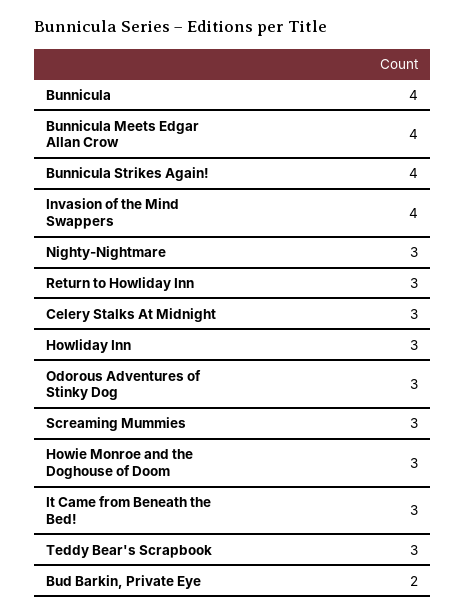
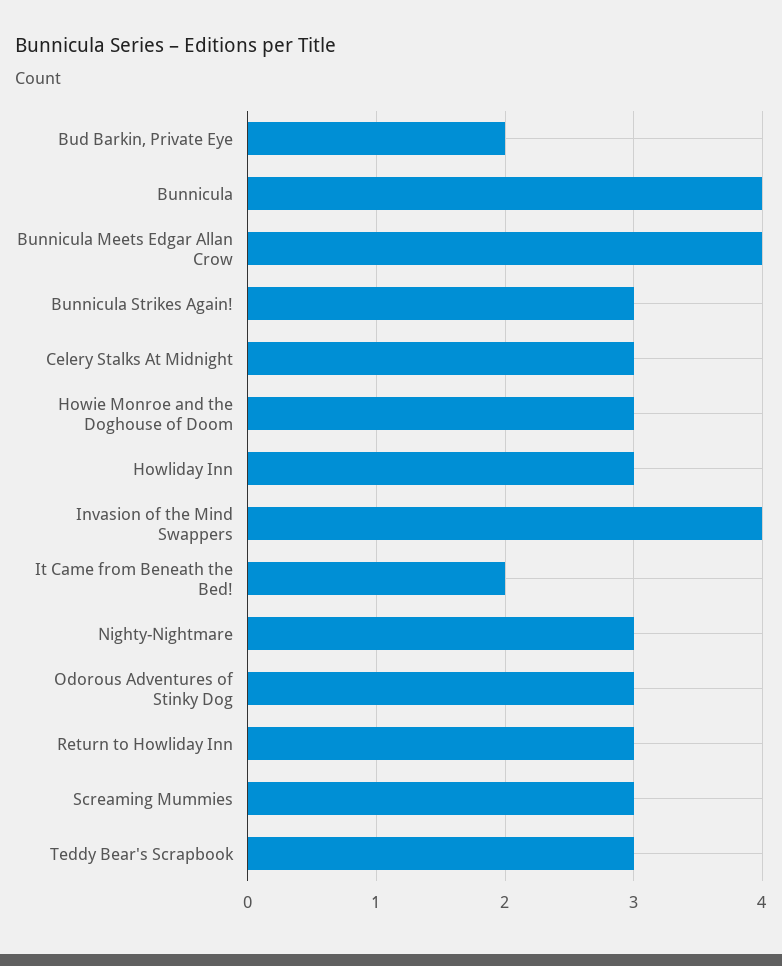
  {
    "Bunnicula": 4,
    "Bunnicula Meets Edgar Allan Crow": 4,
-   "Bunnicula Strikes Again!": 4,
+   "Bunnicula Strikes Again!": 3,
    "Invasion of the Mind Swappers": 4,
    "Nighty-Nightmare": 3,
    "Return to Howliday Inn": 3,
    "Celery Stalks At Midnight": 3,
    "Howliday Inn": 3,
    "Odorous Adventures of Stinky Dog": 3,
    "Screaming Mummies": 3,
    "Howie Monroe and the Doghouse of Doom": 3,
-   "It Came from Beneath the Bed!": 3,
+   "It Came from Beneath the Bed!": 2,
    "Teddy Bear's Scrapbook": 3,
    "Bud Barkin, Private Eye": 2
  }

